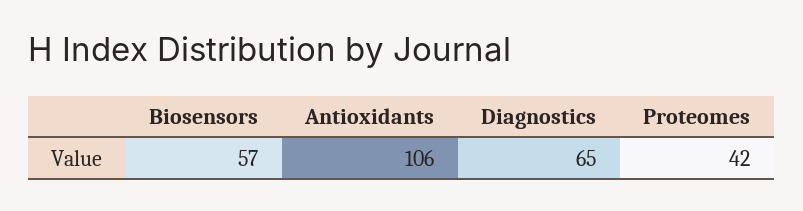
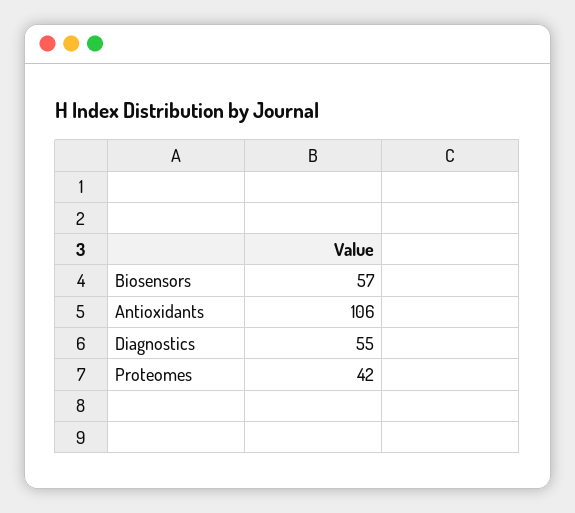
  {
    "Biosensors": 57,
    "Antioxidants": 106,
-   "Diagnostics": 65,
+   "Diagnostics": 55,
    "Proteomes": 42
  }

